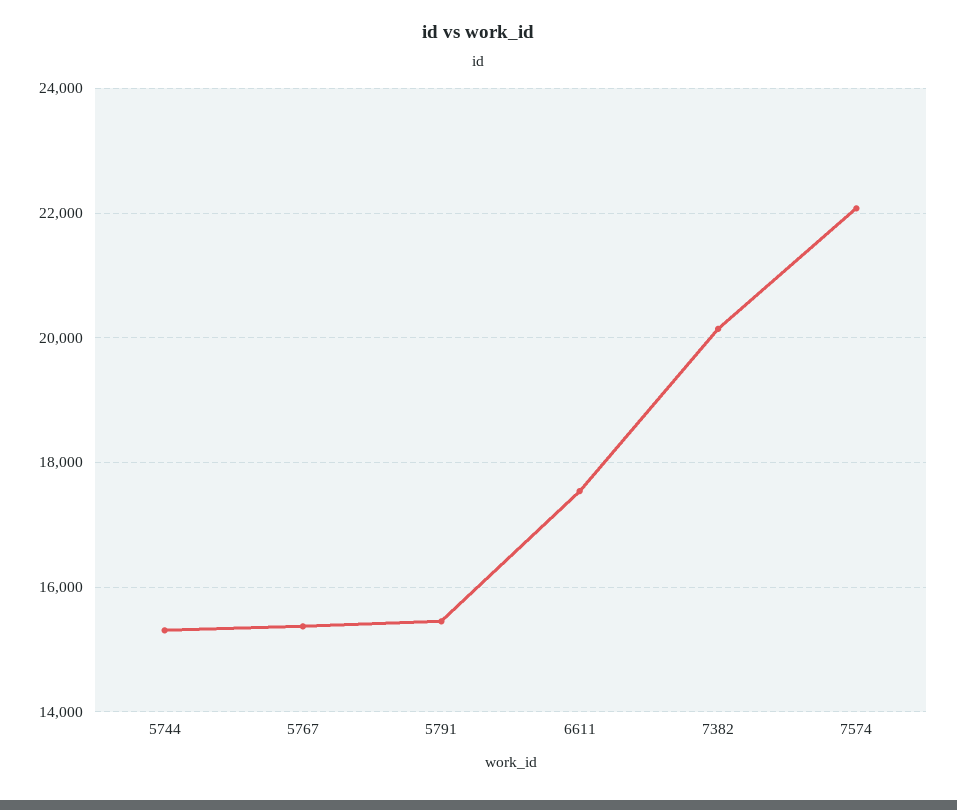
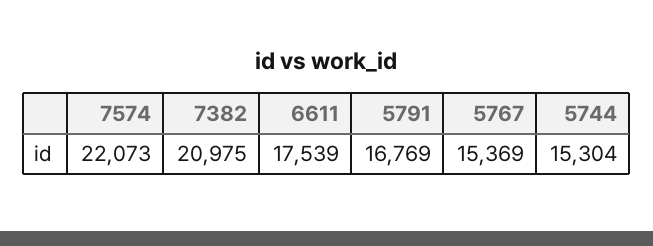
  {
    "5744": 15304,
    "5767": 15369,
-   "5791": 15400,
+   "5791": 16769,
    "6611": 17539,
-   "7382": 20200,
+   "7382": 20975,
    "7574": 22073
  }

